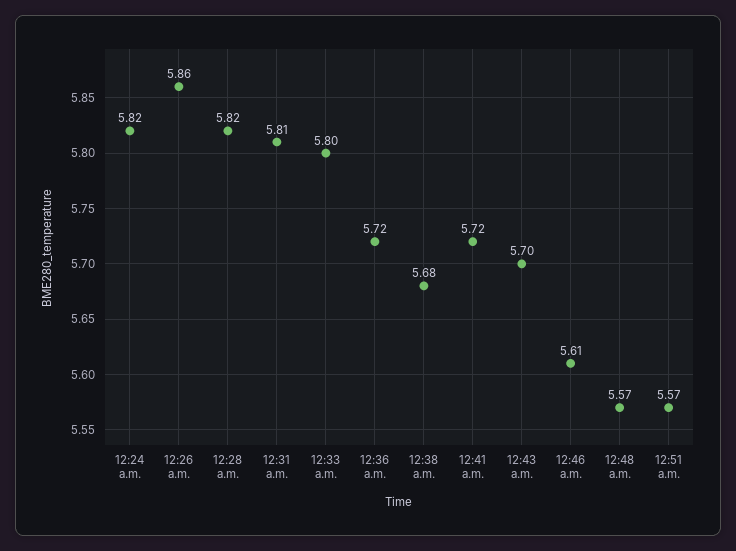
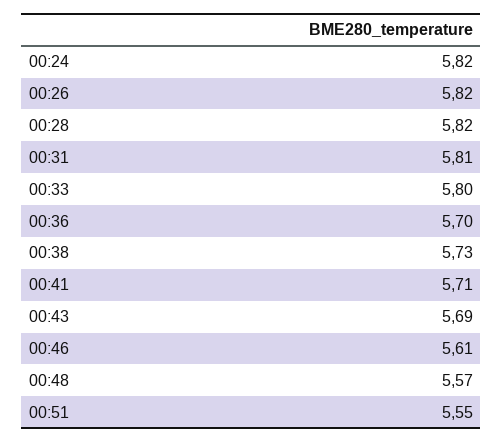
  {
    "12:24 a.m.": 5.82,
-   "12:26 a.m.": 5.86,
+   "12:26 a.m.": 5.82,
    "12:28 a.m.": 5.82,
    "12:31 a.m.": 5.81,
    "12:33 a.m.": 5.8,
-   "12:36 a.m.": 5.72,
+   "12:36 a.m.": 5.7,
-   "12:38 a.m.": 5.68,
+   "12:38 a.m.": 5.73,
-   "12:41 a.m.": 5.72,
+   "12:41 a.m.": 5.71,
-   "12:43 a.m.": 5.7,
+   "12:43 a.m.": 5.69,
    "12:46 a.m.": 5.61,
    "12:48 a.m.": 5.57,
-   "12:51 a.m.": 5.57
+   "12:51 a.m.": 5.55
  }

